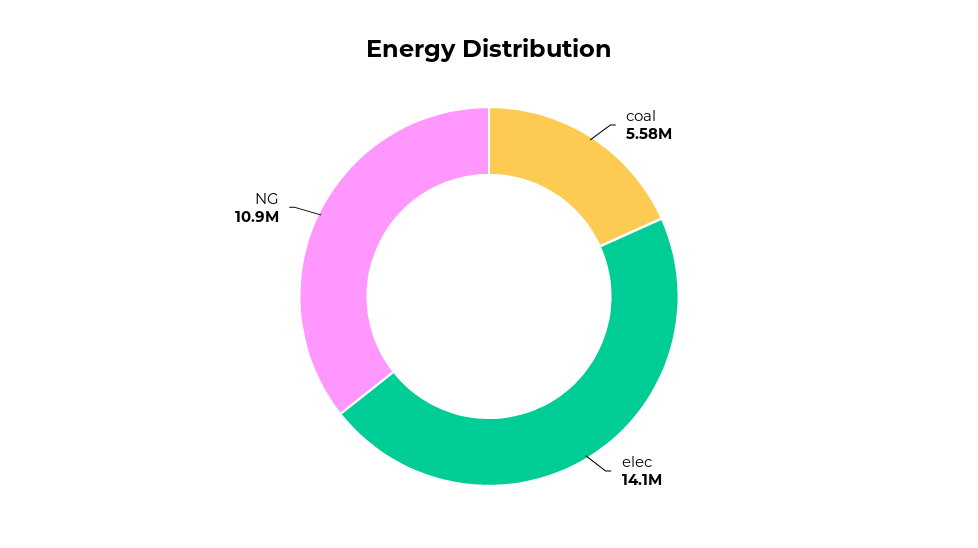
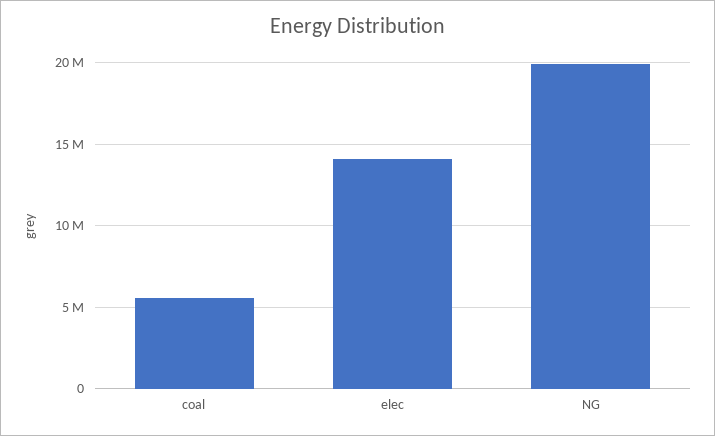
  {
    "coal": 5580000,
    "elec": 14100000,
-   "NG": 10900000
+   "NG": 20000000
  }

